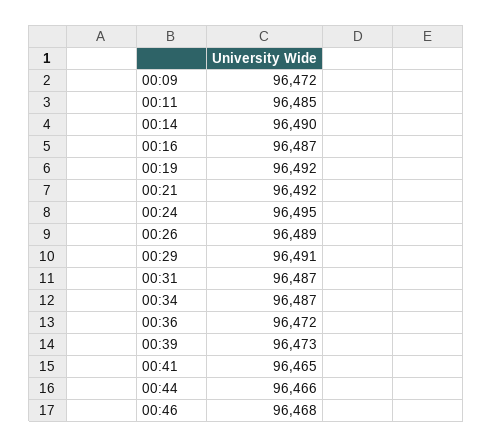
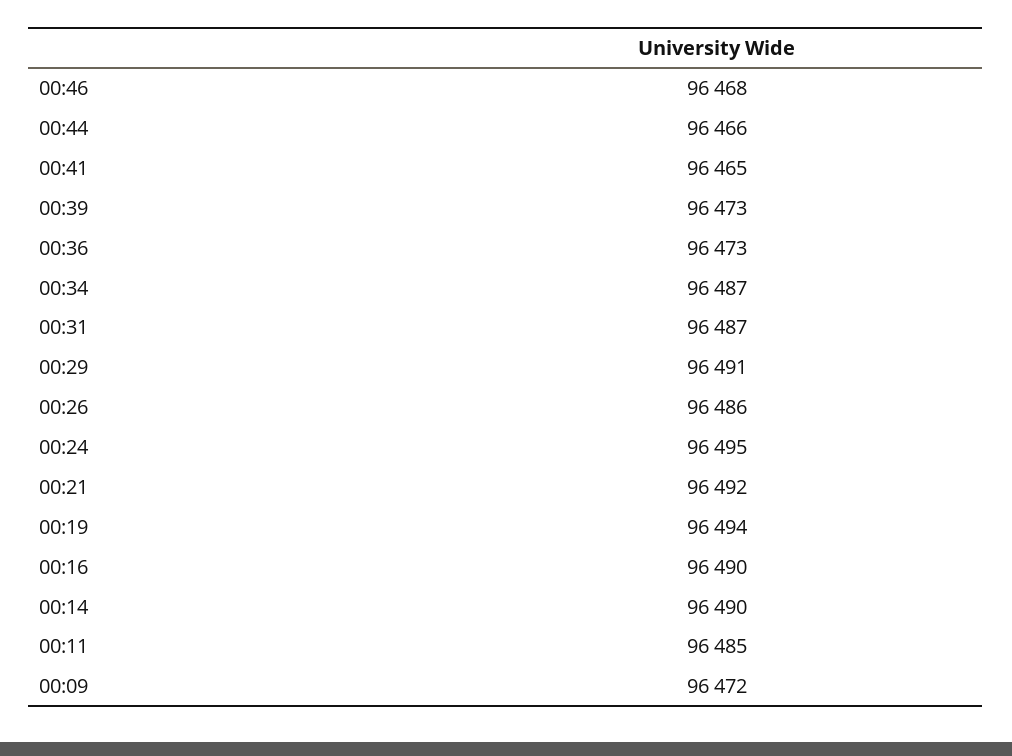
  {
    "00:09": 96472,
    "00:11": 96485,
    "00:14": 96490,
-   "00:16": 96487,
+   "00:16": 96490,
-   "00:19": 96492,
+   "00:19": 96494,
    "00:21": 96492,
    "00:24": 96495,
-   "00:26": 96489,
+   "00:26": 96486,
    "00:29": 96491,
    "00:31": 96487,
    "00:34": 96487,
-   "00:36": 96472,
+   "00:36": 96473,
    "00:39": 96473,
    "00:41": 96465,
    "00:44": 96466,
    "00:46": 96468
  }

